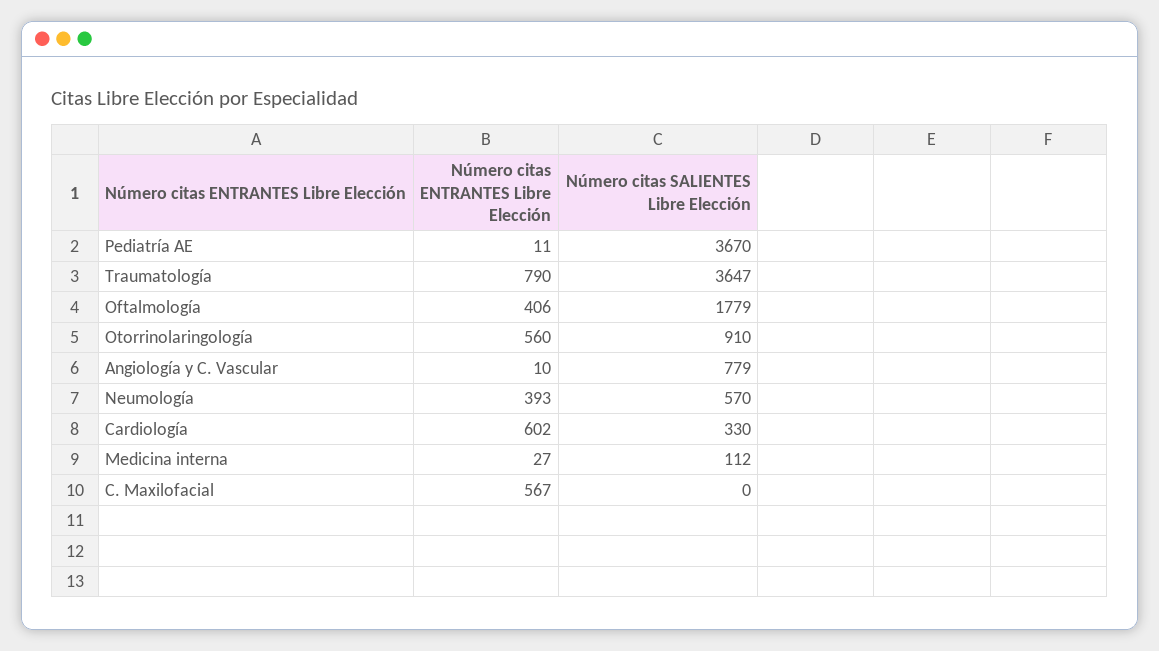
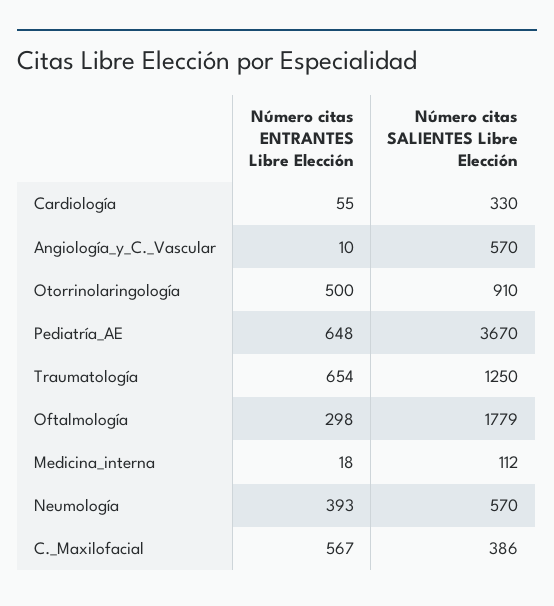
  {
    "Número citas ENTRANTES Libre Elección": {
-     "Pediatría AE": 11,
+     "Pediatría AE": 648,
-     "Traumatología": 790,
+     "Traumatología": 654,
-     "Oftalmología": 406,
+     "Oftalmología": 298,
-     "Otorrinolaringología": 560,
+     "Otorrinolaringología": 500,
      "Angiología y C. Vascular": 10,
      "Neumología": 393,
-     "Cardiología": 602,
+     "Cardiología": 55,
-     "Medicina interna": 27,
+     "Medicina interna": 18,
      "C. Maxilofacial": 567
    },
    "Número citas SALIENTES Libre Elección": {
      "Pediatría AE": 3670,
-     "Traumatología": 3647,
+     "Traumatología": 1250,
      "Oftalmología": 1779,
      "Otorrinolaringología": 910,
-     "Angiología y C. Vascular": 779,
+     "Angiología y C. Vascular": 570,
      "Neumología": 570,
      "Cardiología": 330,
      "Medicina interna": 112,
-     "C. Maxilofacial": 0
+     "C. Maxilofacial": 386
    }
  }

